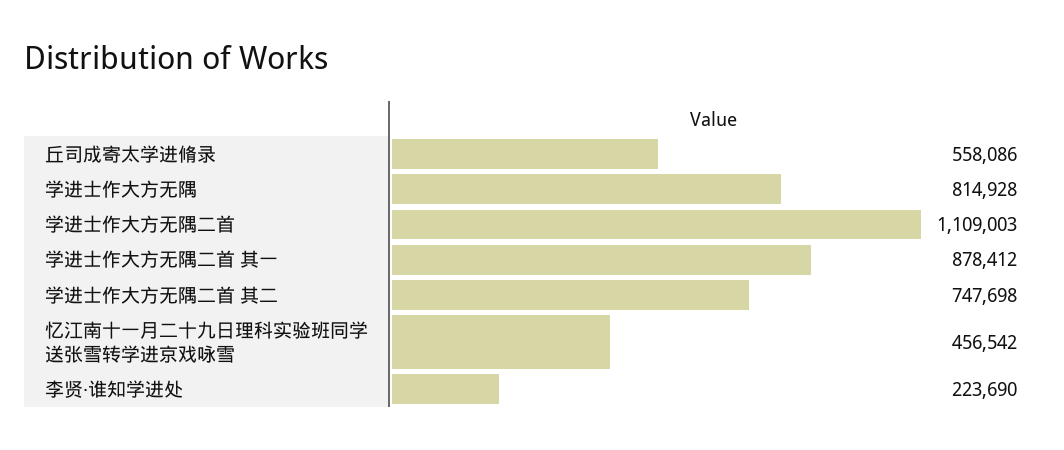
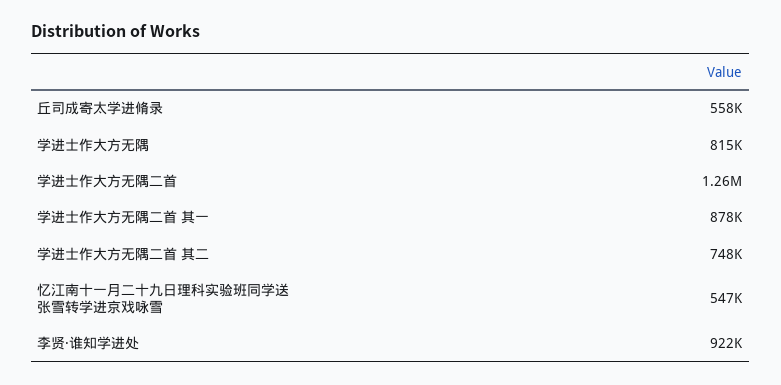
  {
    "丘司成寄太学进脩录": 558086,
    "学进士作大方无隅": 814928,
-   "学进士作大方无隅二首": 1109003,
+   "学进士作大方无隅二首": 1260000,
    "学进士作大方无隅二首 其一": 878412,
    "学进士作大方无隅二首 其二": 747698,
-   "忆江南十一月二十九日理科实验班同学送张雪转学进京戏咏雪": 456542,
+   "忆江南十一月二十九日理科实验班同学送张雪转学进京戏咏雪": 547000,
-   "李贤·谁知学进处": 223690
+   "李贤·谁知学进处": 922000
  }

